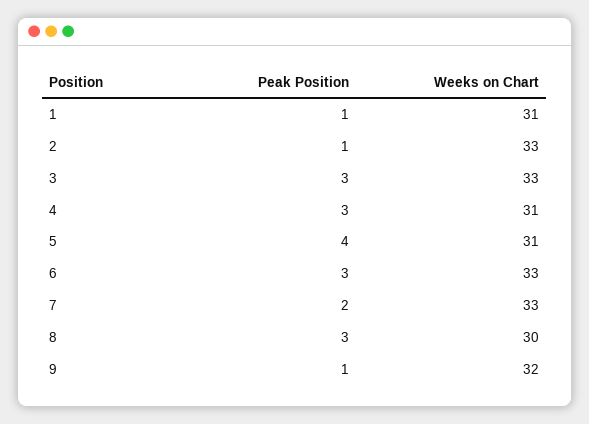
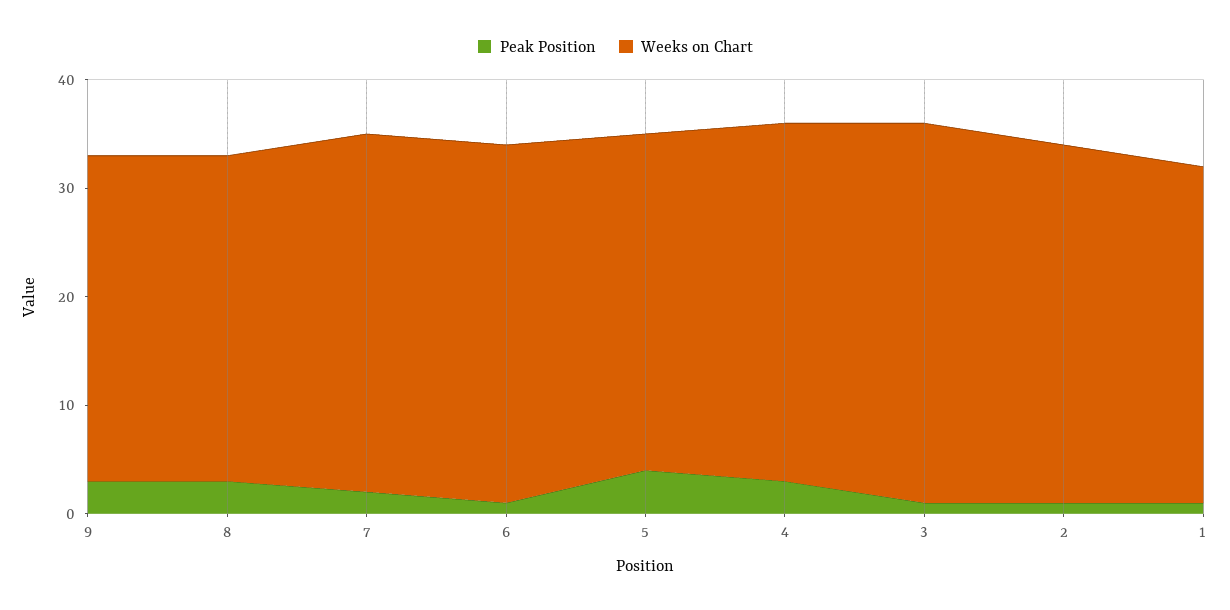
  {
    "Peak Position": {
      "1": 1,
      "2": 1,
-     "3": 3,
+     "3": 1,
      "4": 3,
      "5": 4,
-     "6": 3,
+     "6": 1,
      "7": 2,
      "8": 3,
-     "9": 1
+     "9": 3
    },
    "Weeks on Chart": {
      "1": 31,
      "2": 33,
-     "3": 33,
+     "3": 35,
-     "4": 31,
+     "4": 33,
      "5": 31,
      "6": 33,
      "7": 33,
      "8": 30,
-     "9": 32
+     "9": 30
    }
  }

